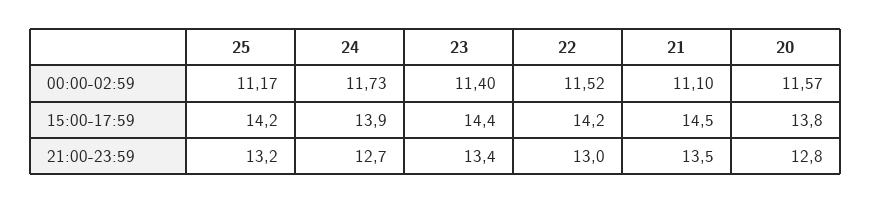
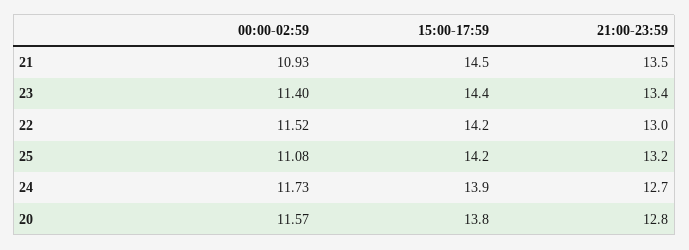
  {
    "25": {
-     "00:00-02:59": 11.17,
+     "00:00-02:59": 11.08,
      "15:00-17:59": 14.2,
      "21:00-23:59": 13.2
    },
    "24": {
      "00:00-02:59": 11.73,
      "15:00-17:59": 13.9,
      "21:00-23:59": 12.7
    },
    "23": {
      "00:00-02:59": 11.4,
      "15:00-17:59": 14.4,
      "21:00-23:59": 13.4
    },
    "22": {
      "00:00-02:59": 11.52,
      "15:00-17:59": 14.2,
      "21:00-23:59": 13
    },
    "21": {
-     "00:00-02:59": 11.1,
+     "00:00-02:59": 10.93,
      "15:00-17:59": 14.5,
      "21:00-23:59": 13.5
    },
    "20": {
      "00:00-02:59": 11.57,
      "15:00-17:59": 13.8,
      "21:00-23:59": 12.8
    }
  }

